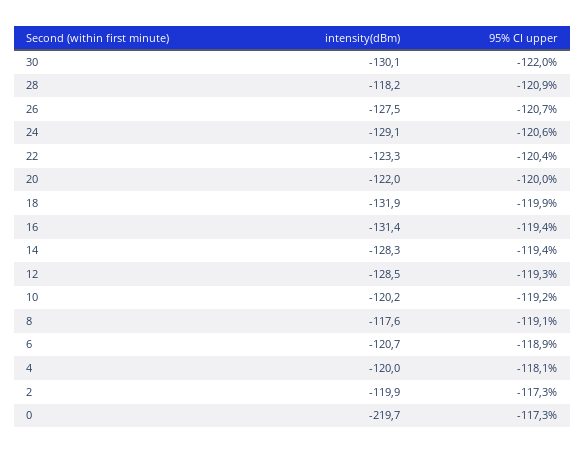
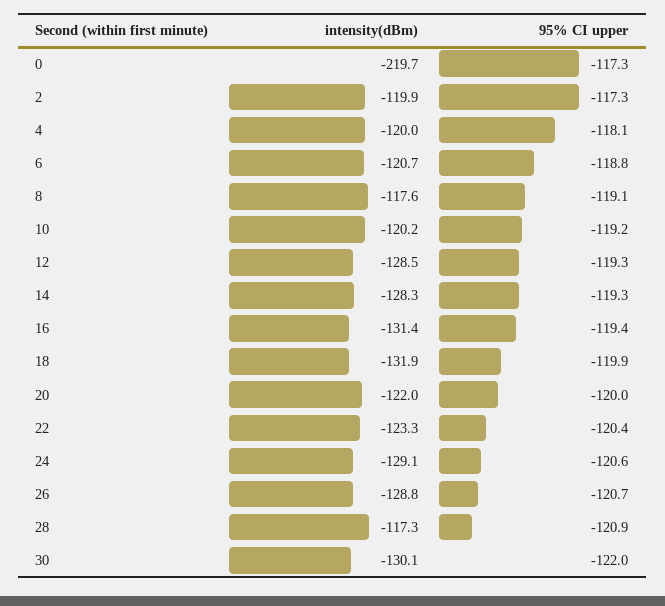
  {
    "intensity(dBm)": {
      "30": -130.1,
-     "28": -118.2,
+     "28": -117.3,
-     "26": -127.5,
+     "26": -128.8,
      "24": -129.1,
      "22": -123.3,
      "20": -122,
      "18": -131.9,
      "16": -131.4,
      "14": -128.3,
      "12": -128.5,
      "10": -120.2,
      "8": -117.6,
      "6": -120.7,
      "4": -120,
      "2": -119.9,
      "0": -219.7
    },
    "95% CI upper": {
      "30": -122,
      "28": -120.9,
      "26": -120.7,
      "24": -120.6,
      "22": -120.4,
      "20": -120,
      "18": -119.9,
      "16": -119.4,
-     "14": -119.4,
+     "14": -119.3,
      "12": -119.3,
      "10": -119.2,
      "8": -119.1,
-     "6": -118.9,
+     "6": -118.8,
      "4": -118.1,
      "2": -117.3,
      "0": -117.3
    }
  }

